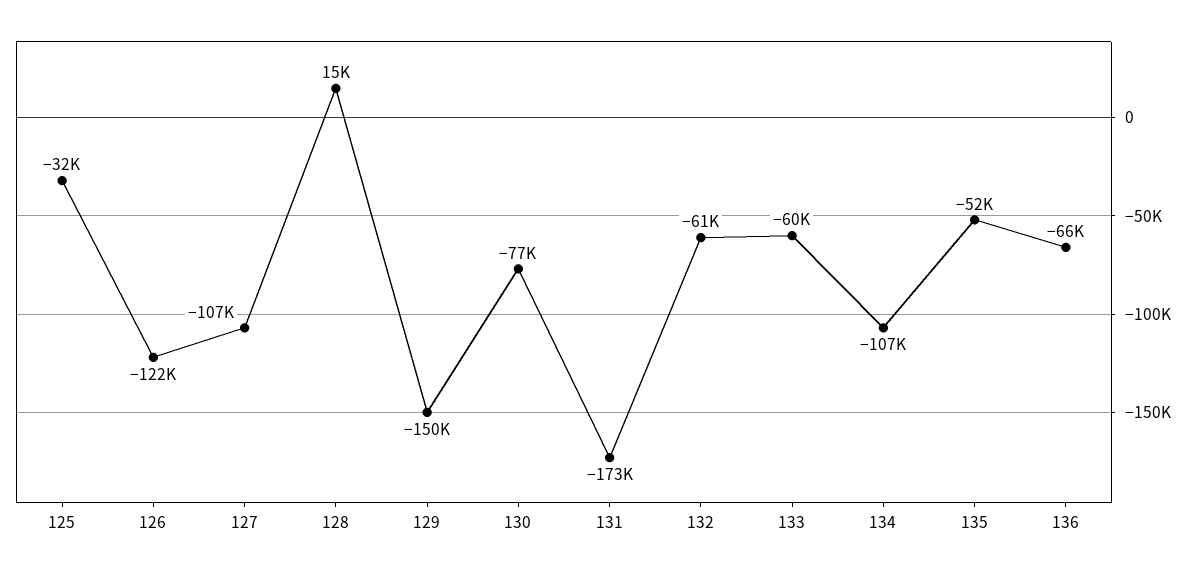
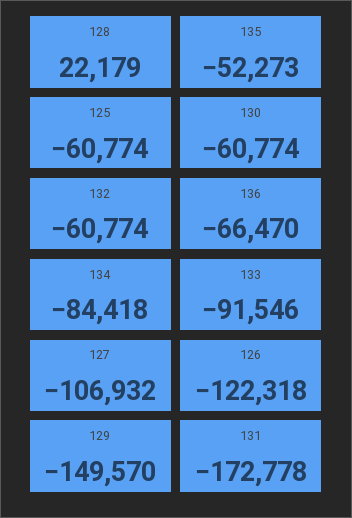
  {
-   "125": -32000,
+   "125": -60774,
    "126": -122318,
    "127": -106932,
-   "128": 15000,
+   "128": 22179,
    "129": -149570,
-   "130": -77000,
+   "130": -60774,
    "131": -172778,
    "132": -60774,
-   "133": -60000,
+   "133": -91546,
-   "134": -107000,
+   "134": -84418,
    "135": -52273,
    "136": -66470
  }

